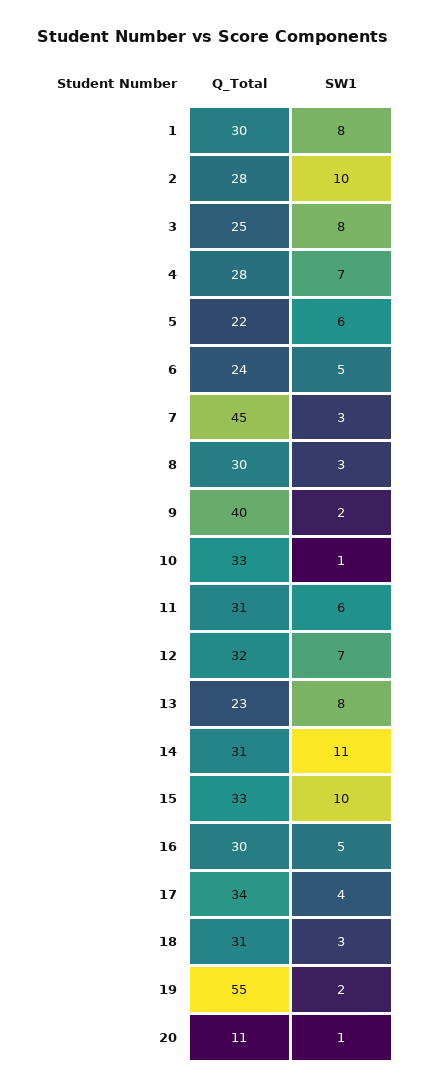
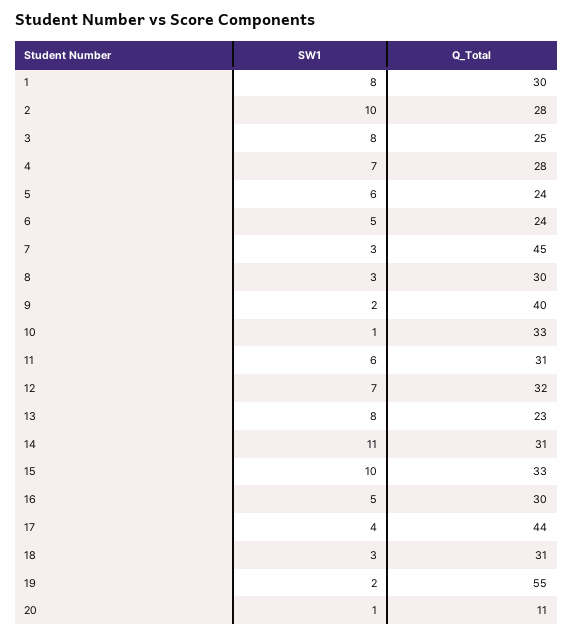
  {
    "Q_Total": {
      "1": 30,
      "2": 28,
      "3": 25,
      "4": 28,
-     "5": 22,
+     "5": 24,
      "6": 24,
      "7": 45,
      "8": 30,
      "9": 40,
      "10": 33,
      "11": 31,
      "12": 32,
      "13": 23,
      "14": 31,
      "15": 33,
      "16": 30,
-     "17": 34,
+     "17": 44,
      "18": 31,
      "19": 55,
      "20": 11
    },
    "SW1": {
      "1": 8,
      "2": 10,
      "3": 8,
      "4": 7,
      "5": 6,
      "6": 5,
      "7": 3,
      "8": 3,
      "9": 2,
      "10": 1,
      "11": 6,
      "12": 7,
      "13": 8,
      "14": 11,
      "15": 10,
      "16": 5,
      "17": 4,
      "18": 3,
      "19": 2,
      "20": 1
    }
  }

